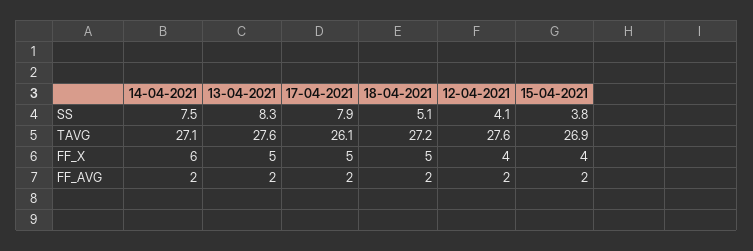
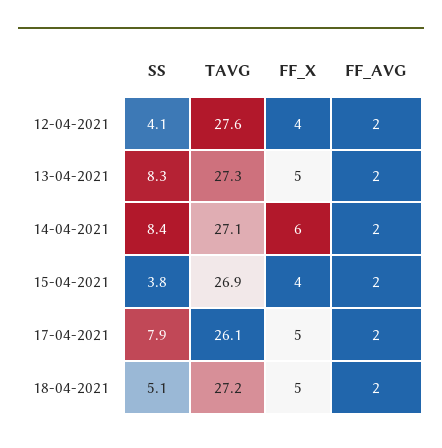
  {
    "14-04-2021": {
-     "SS": 7.5,
+     "SS": 8.4,
      "TAVG": 27.1,
      "FF_X": 6,
      "FF_AVG": 2
    },
    "13-04-2021": {
      "SS": 8.3,
-     "TAVG": 27.6,
+     "TAVG": 27.3,
      "FF_X": 5,
      "FF_AVG": 2
    },
    "17-04-2021": {
      "SS": 7.9,
      "TAVG": 26.1,
      "FF_X": 5,
      "FF_AVG": 2
    },
    "18-04-2021": {
      "SS": 5.1,
      "TAVG": 27.2,
      "FF_X": 5,
      "FF_AVG": 2
    },
    "12-04-2021": {
      "SS": 4.1,
      "TAVG": 27.6,
      "FF_X": 4,
      "FF_AVG": 2
    },
    "15-04-2021": {
      "SS": 3.8,
      "TAVG": 26.9,
      "FF_X": 4,
      "FF_AVG": 2
    }
  }

